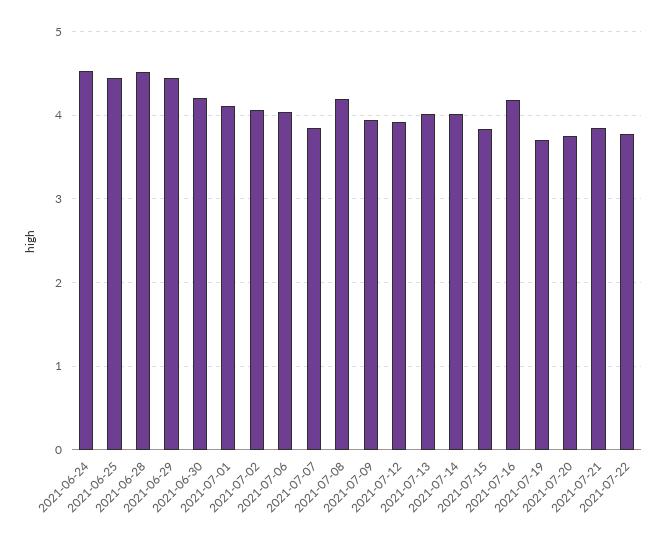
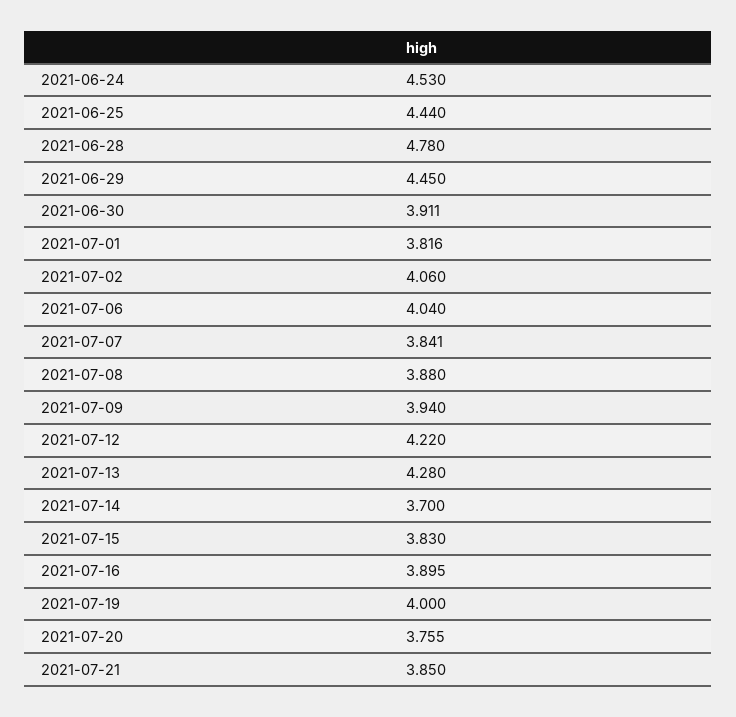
  {
    "2021-06-24": 4.53,
    "2021-06-25": 4.44,
-   "2021-06-28": 4.5,
+   "2021-06-28": 4.78,
    "2021-06-29": 4.45,
-   "2021-06-30": 4.2,
+   "2021-06-30": 3.911,
-   "2021-07-01": 4.1,
+   "2021-07-01": 3.816,
    "2021-07-02": 4.06,
    "2021-07-06": 4.04,
    "2021-07-07": 3.841,
-   "2021-07-08": 4.2,
+   "2021-07-08": 3.88,
    "2021-07-09": 3.94,
-   "2021-07-12": 3.9,
+   "2021-07-12": 4.22,
-   "2021-07-13": 4,
+   "2021-07-13": 4.28,
-   "2021-07-14": 4,
+   "2021-07-14": 3.7,
    "2021-07-15": 3.83,
-   "2021-07-16": 4.2,
+   "2021-07-16": 3.895,
-   "2021-07-19": 3.7,
+   "2021-07-19": 4,
    "2021-07-20": 3.755,
-   "2021-07-21": 3.85,
+   "2021-07-21": 3.85
-   "2021-07-22": 3.8
  }

